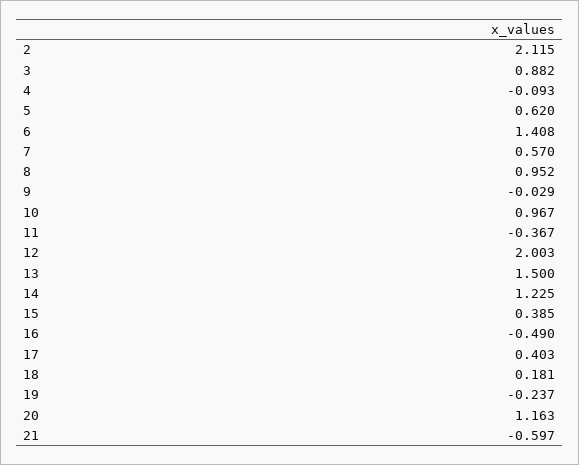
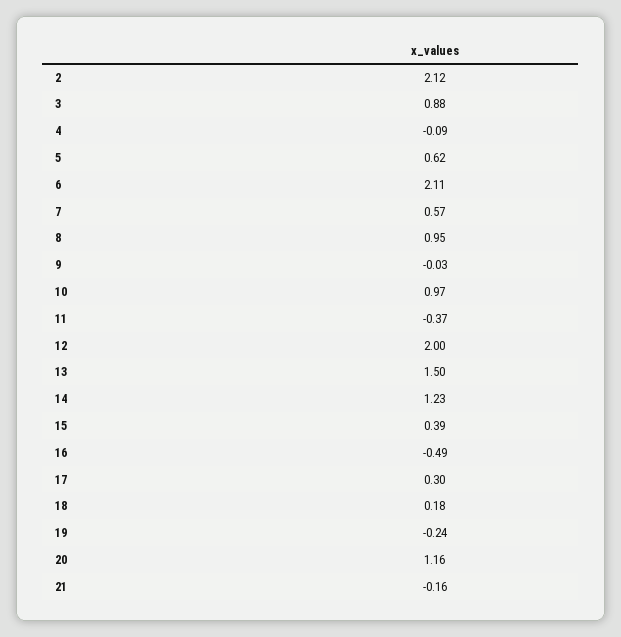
  {
    "2": 2.115,
    "3": 0.882,
    "4": -0.093,
    "5": 0.62,
-   "6": 1.408,
+   "6": 2.11,
    "7": 0.57,
    "8": 0.952,
    "9": -0.029,
    "10": 0.967,
    "11": -0.367,
    "12": 2.003,
    "13": 1.5,
    "14": 1.225,
    "15": 0.385,
    "16": -0.49,
-   "17": 0.403,
+   "17": 0.3,
    "18": 0.181,
    "19": -0.237,
    "20": 1.163,
-   "21": -0.597
+   "21": -0.16
  }

